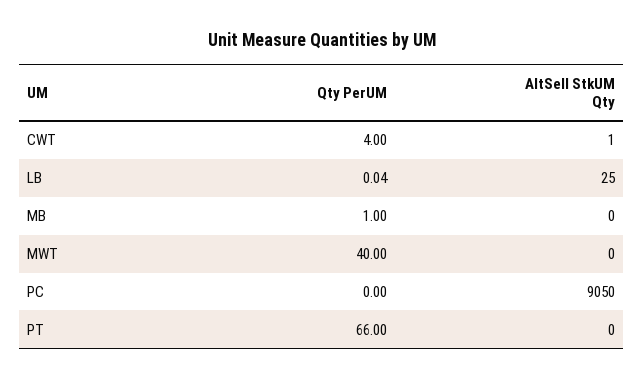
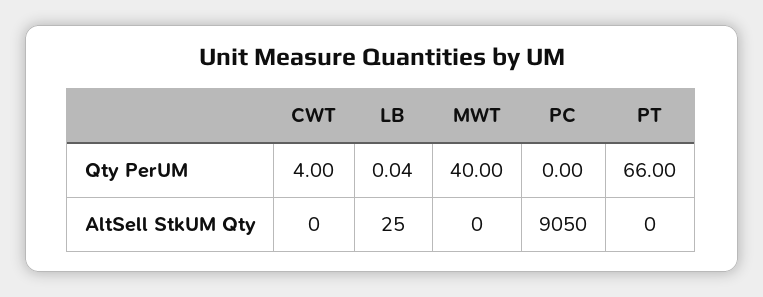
  {
    "Qty PerUM": {
      "CWT": 4,
      "LB": 0.04,
-     "MB": 1,
      "MWT": 40,
      "PC": 0,
      "PT": 66
    },
    "AltSell StkUM Qty": {
-     "CWT": 1,
+     "CWT": 0,
      "LB": 25,
-     "MB": 0,
      "MWT": 0,
      "PC": 9050,
      "PT": 0
    }
  }

